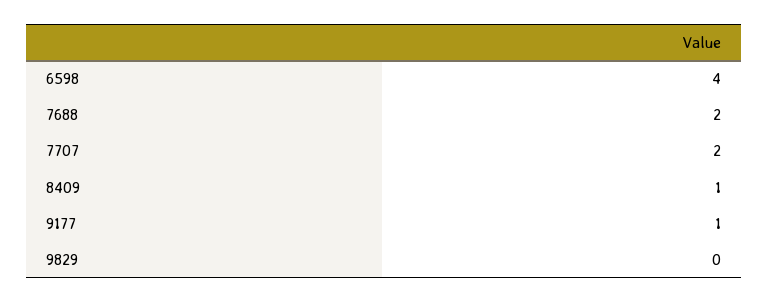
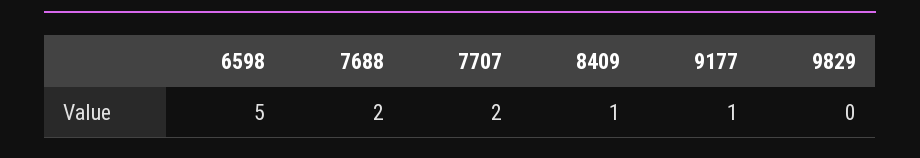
  {
-   "6598": 4,
+   "6598": 5,
    "7688": 2,
    "7707": 2,
    "8409": 1,
    "9177": 1,
    "9829": 0
  }

